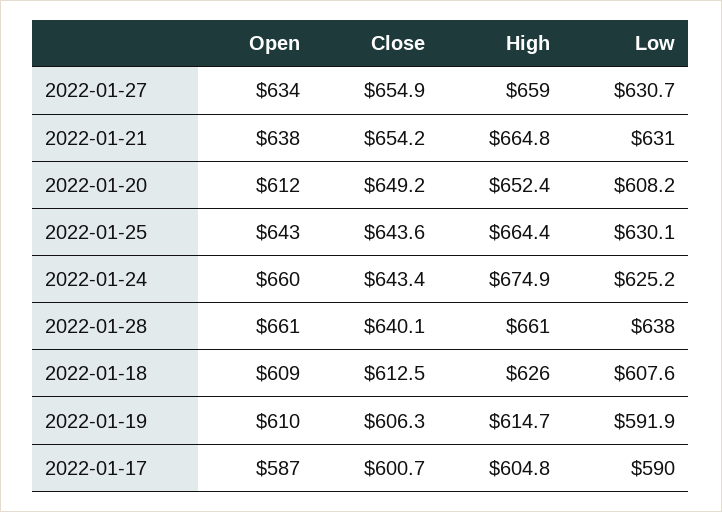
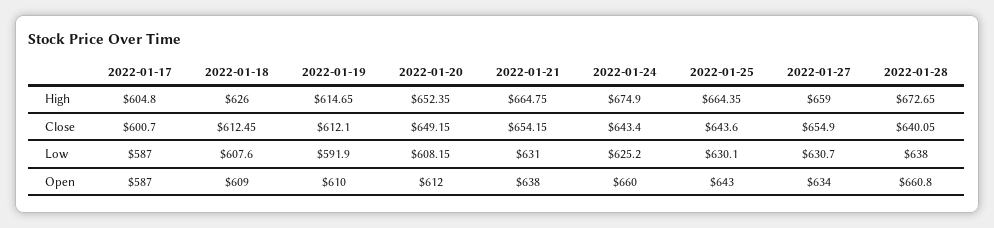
  {
    "Open": {
      "2022-01-27": 634,
      "2022-01-21": 638,
      "2022-01-20": 612,
      "2022-01-25": 643,
      "2022-01-24": 660,
      "2022-01-28": 660.8,
      "2022-01-18": 609,
      "2022-01-19": 610,
      "2022-01-17": 587
    },
    "Close": {
      "2022-01-27": 654.9,
      "2022-01-21": 654.15,
      "2022-01-20": 649.15,
      "2022-01-25": 643.6,
      "2022-01-24": 643.4,
      "2022-01-28": 640.05,
      "2022-01-18": 612.45,
-     "2022-01-19": 606.3,
+     "2022-01-19": 612.1,
      "2022-01-17": 600.7
    },
    "High": {
      "2022-01-27": 659,
      "2022-01-21": 664.75,
      "2022-01-20": 652.35,
      "2022-01-25": 664.35,
      "2022-01-24": 674.9,
-     "2022-01-28": 661,
+     "2022-01-28": 672.65,
      "2022-01-18": 626,
      "2022-01-19": 614.65,
      "2022-01-17": 604.8
    },
    "Low": {
      "2022-01-27": 630.7,
      "2022-01-21": 631,
      "2022-01-20": 608.15,
      "2022-01-25": 630.1,
      "2022-01-24": 625.2,
      "2022-01-28": 638,
      "2022-01-18": 607.6,
      "2022-01-19": 591.9,
-     "2022-01-17": 590
+     "2022-01-17": 587
    }
  }

